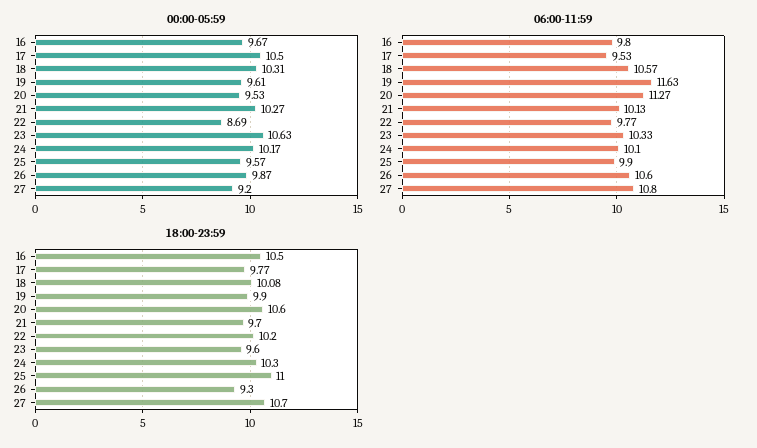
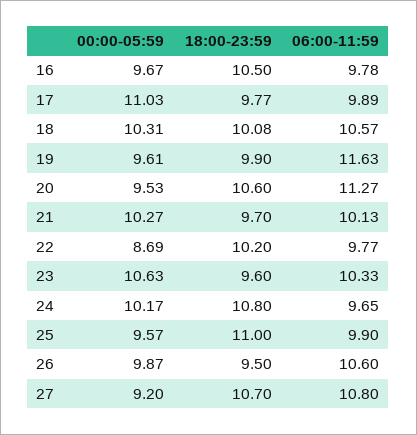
  {
    "00:00-05:59": {
      "16": 9.67,
-     "17": 10.5,
+     "17": 11.03,
      "18": 10.31,
      "19": 9.61,
      "20": 9.53,
      "21": 10.27,
      "22": 8.69,
      "23": 10.63,
      "24": 10.17,
      "25": 9.57,
      "26": 9.87,
      "27": 9.2
    },
    "06:00-11:59": {
-     "16": 9.8,
+     "16": 9.78,
-     "17": 9.53,
+     "17": 9.89,
      "18": 10.57,
      "19": 11.63,
      "20": 11.27,
      "21": 10.13,
      "22": 9.77,
      "23": 10.33,
-     "24": 10.1,
+     "24": 9.65,
      "25": 9.9,
      "26": 10.6,
      "27": 10.8
    },
    "18:00-23:59": {
      "16": 10.5,
      "17": 9.77,
      "18": 10.08,
      "19": 9.9,
      "20": 10.6,
      "21": 9.7,
      "22": 10.2,
      "23": 9.6,
-     "24": 10.3,
+     "24": 10.8,
      "25": 11,
-     "26": 9.3,
+     "26": 9.5,
      "27": 10.7
    }
  }

